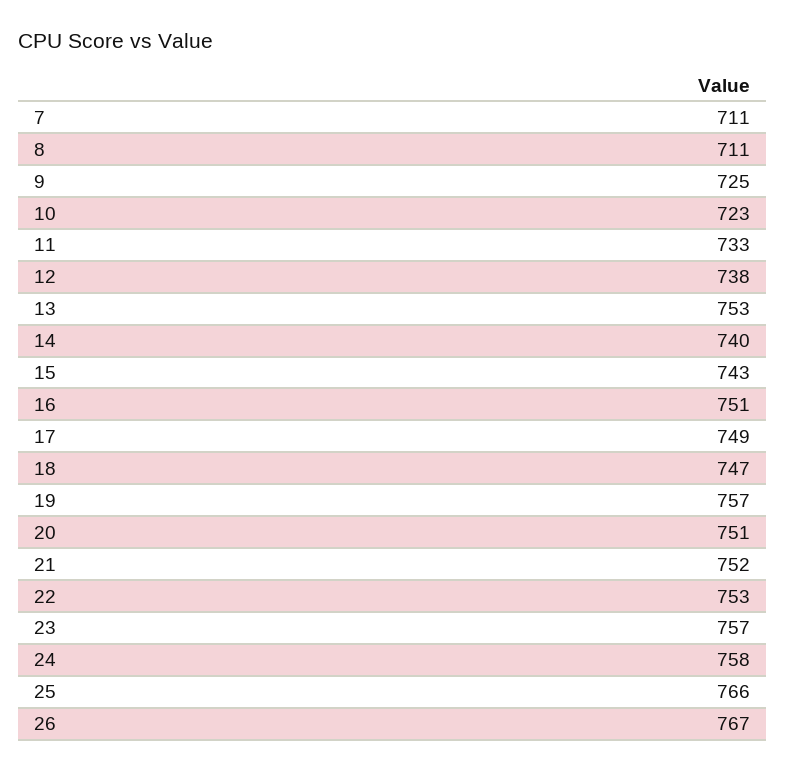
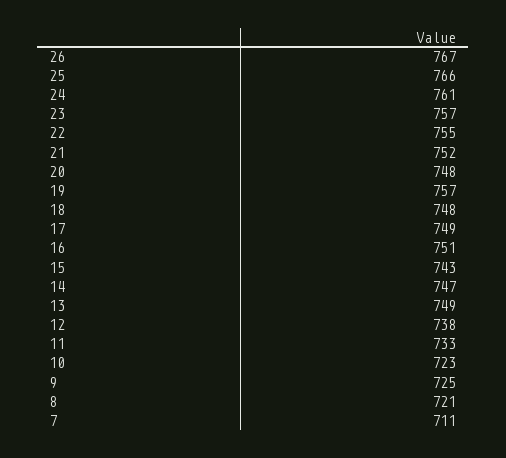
  {
    "7": 711,
-   "8": 711,
+   "8": 721,
    "9": 725,
    "10": 723,
    "11": 733,
    "12": 738,
-   "13": 753,
+   "13": 749,
-   "14": 740,
+   "14": 747,
    "15": 743,
    "16": 751,
    "17": 749,
-   "18": 747,
+   "18": 748,
    "19": 757,
-   "20": 751,
+   "20": 748,
    "21": 752,
-   "22": 753,
+   "22": 755,
    "23": 757,
-   "24": 758,
+   "24": 761,
    "25": 766,
    "26": 767
  }

